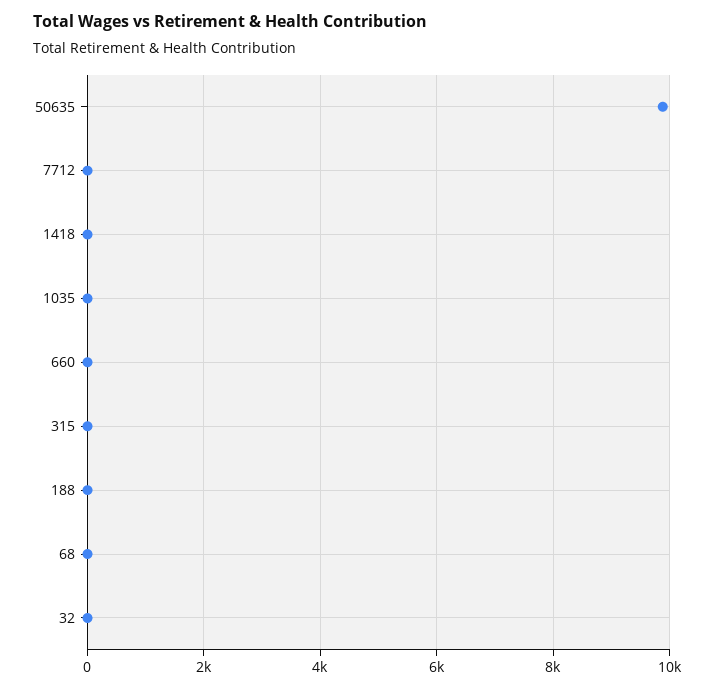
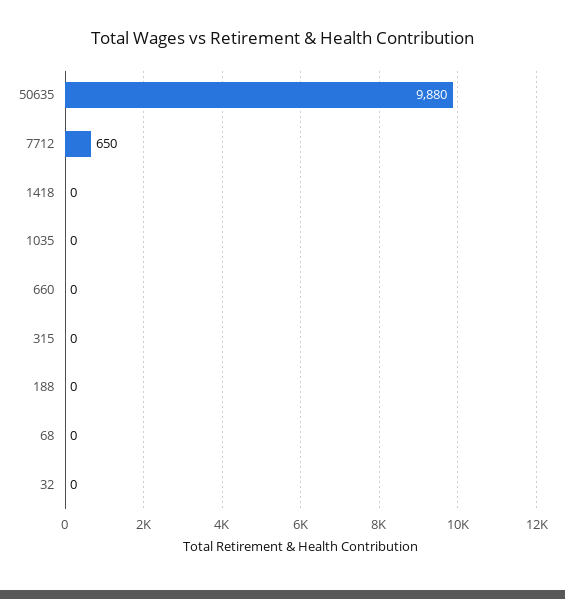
  {
    "50635": 9880,
-   "7712": 0,
+   "7712": 650,
    "1418": 0,
    "1035": 0,
    "660": 0,
    "315": 0,
    "188": 0,
    "68": 0,
    "32": 0
  }

